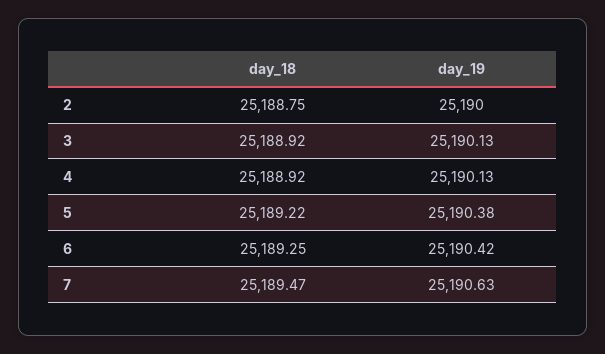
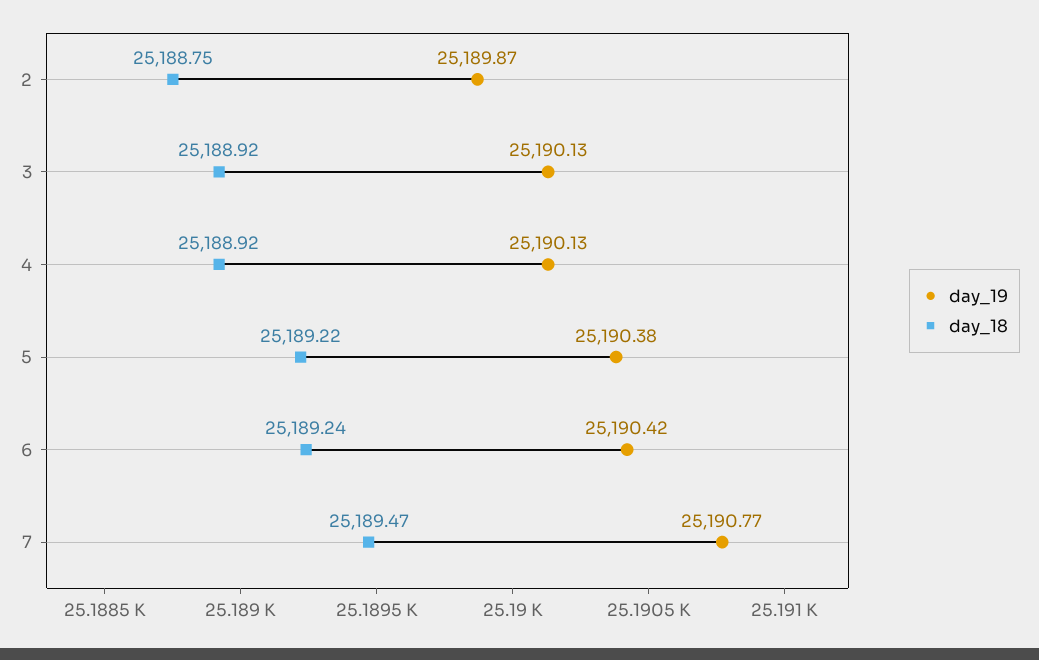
  {
    "day_18": {
      "2": 25188.75,
      "3": 25188.92,
      "4": 25188.92,
      "5": 25189.22,
-     "6": 25189.25,
+     "6": 25189.24,
      "7": 25189.47
    },
    "day_19": {
-     "2": 25190,
+     "2": 25189.87,
      "3": 25190.13,
      "4": 25190.13,
      "5": 25190.38,
      "6": 25190.42,
-     "7": 25190.63
+     "7": 25190.77
    }
  }

